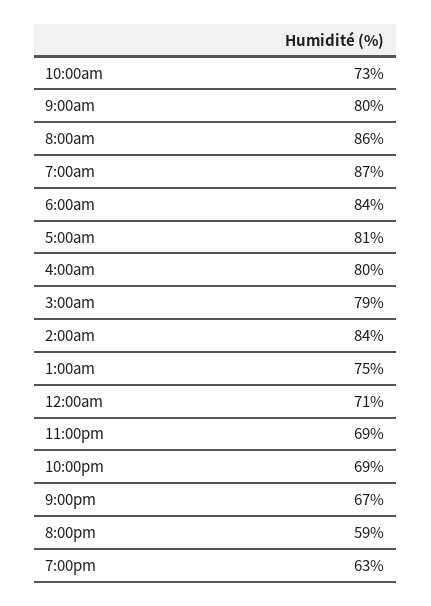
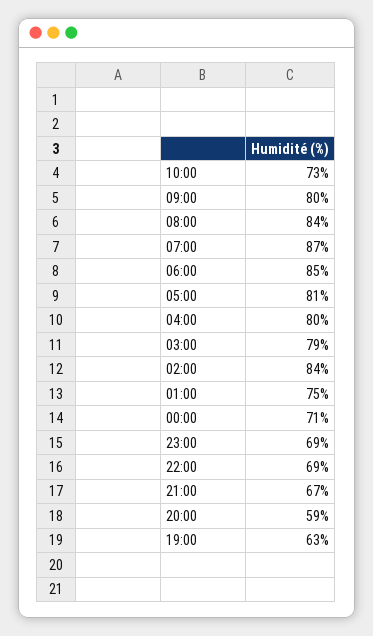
  {
    "10:00am": 73,
    "9:00am": 80,
-   "8:00am": 86,
+   "8:00am": 84,
    "7:00am": 87,
-   "6:00am": 84,
+   "6:00am": 85,
    "5:00am": 81,
    "4:00am": 80,
    "3:00am": 79,
    "2:00am": 84,
    "1:00am": 75,
    "12:00am": 71,
    "11:00pm": 69,
    "10:00pm": 69,
    "9:00pm": 67,
    "8:00pm": 59,
    "7:00pm": 63
  }

